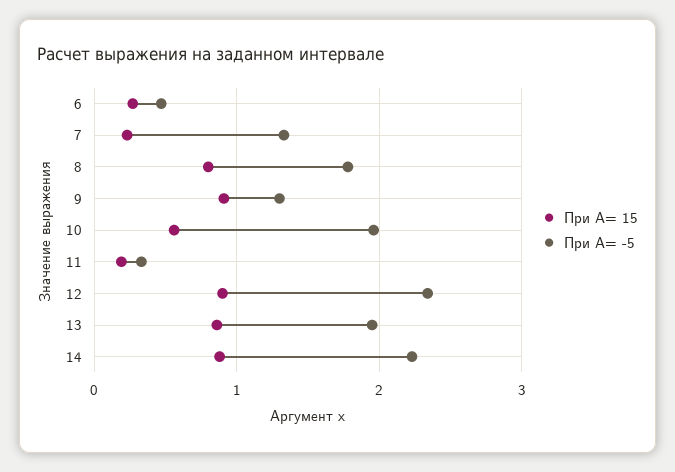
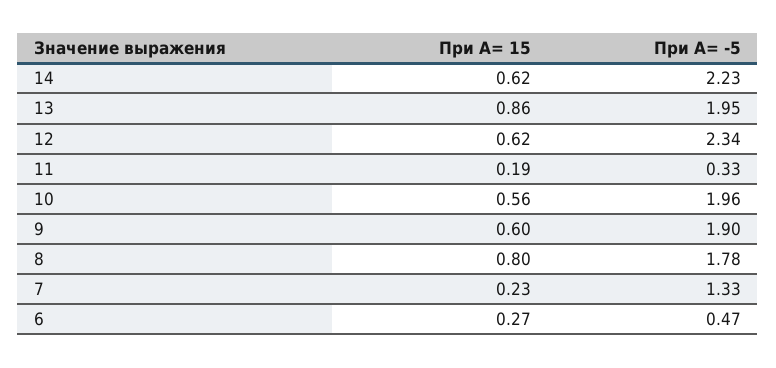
  {
    "При A= 15": {
      "6": 0.27,
      "7": 0.23,
      "8": 0.8,
-     "9": 0.9,
+     "9": 0.6,
      "10": 0.56,
      "11": 0.19,
-     "12": 0.9,
+     "12": 0.62,
      "13": 0.86,
-     "14": 0.9
+     "14": 0.62
    },
    "При A= -5": {
      "6": 0.47,
      "7": 1.33,
      "8": 1.78,
-     "9": 1.3,
+     "9": 1.9,
      "10": 1.96,
      "11": 0.33,
      "12": 2.34,
      "13": 1.95,
      "14": 2.23
    }
  }

